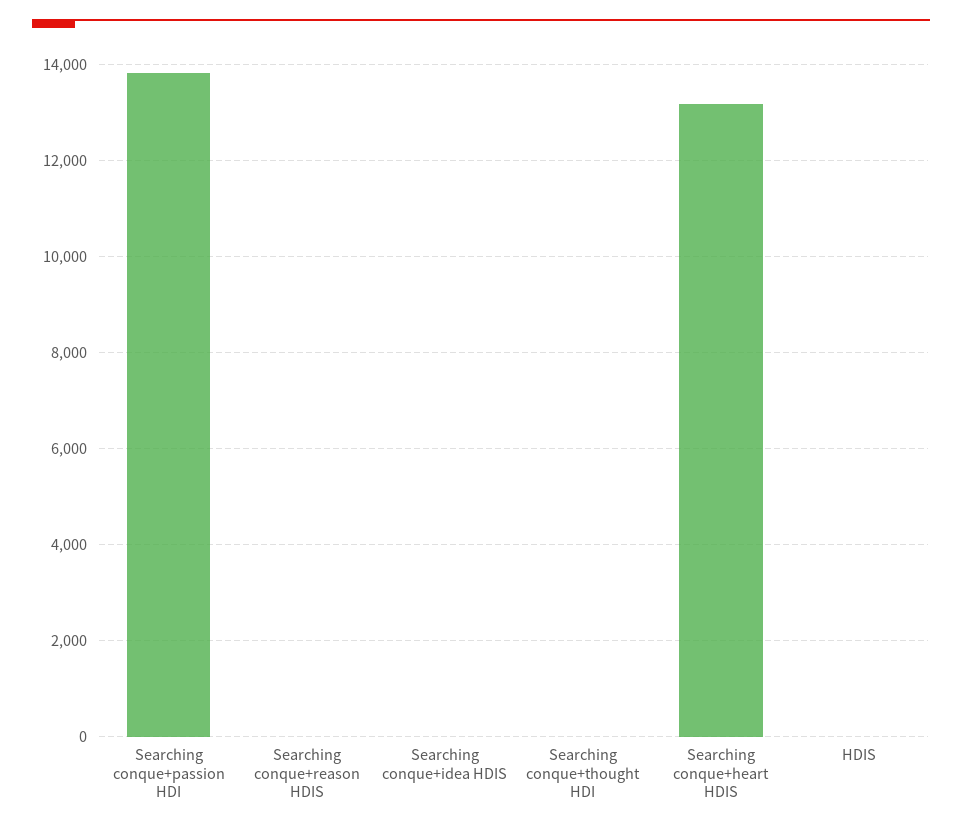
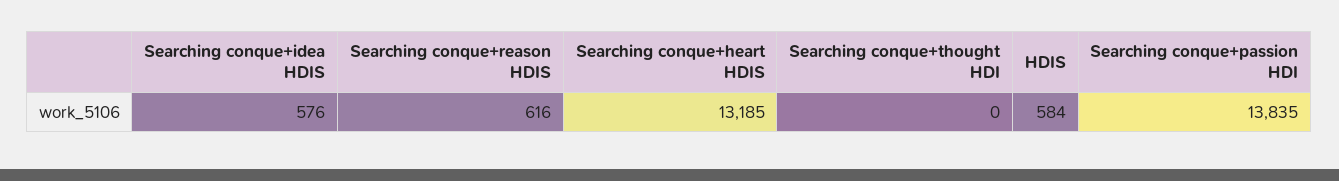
  {
    "Searching conque+passion HDI": 13835,
-   "Searching conque+reason HDIS": 0,
+   "Searching conque+reason HDIS": 616,
-   "Searching conque+idea HDIS": 0,
+   "Searching conque+idea HDIS": 576,
    "Searching conque+thought HDI": 0,
    "Searching conque+heart HDIS": 13185,
-   "HDIS": 0
+   "HDIS": 584
  }

